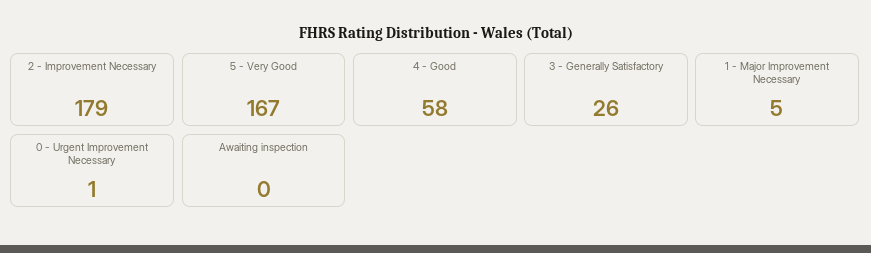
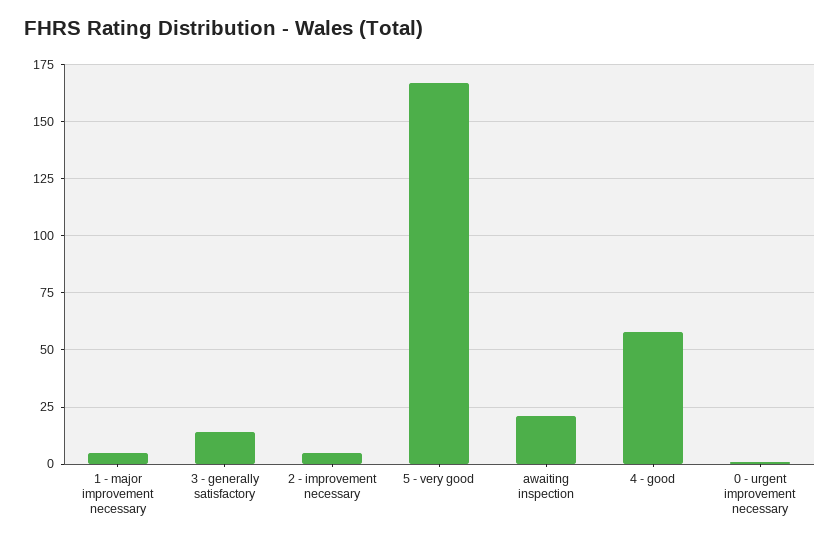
  {
-   "2 - Improvement Necessary": 179,
+   "2 - Improvement Necessary": 5,
    "5 - Very Good": 167,
    "4 - Good": 58,
-   "3 - Generally Satisfactory": 26,
+   "3 - Generally Satisfactory": 15,
    "1 - Major Improvement Necessary": 5,
    "0 - Urgent Improvement Necessary": 1,
-   "Awaiting inspection": 0
+   "Awaiting inspection": 20
  }

